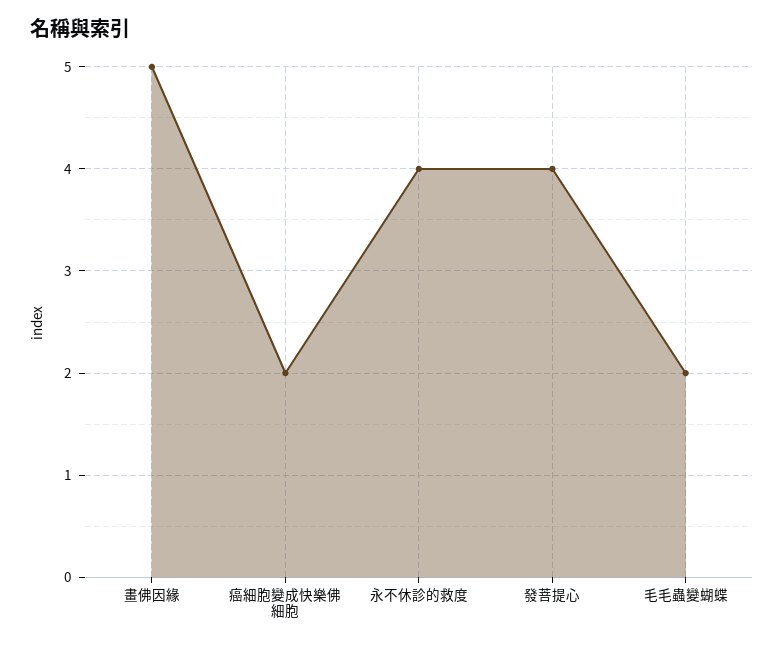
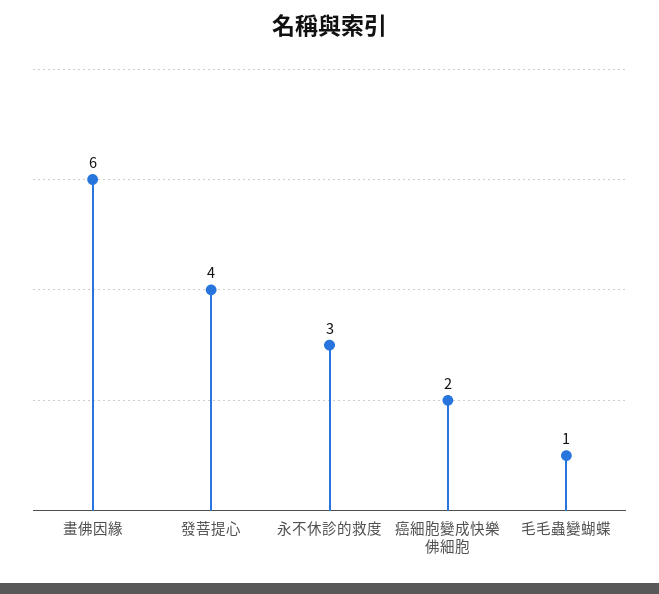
  {
-   "畫佛因緣": 5,
+   "畫佛因緣": 6,
    "癌細胞變成快樂佛細胞": 2,
-   "永不休診的救度": 4,
+   "永不休診的救度": 3,
    "發菩提心": 4,
-   "毛毛蟲變蝴蝶": 2
+   "毛毛蟲變蝴蝶": 1
  }

